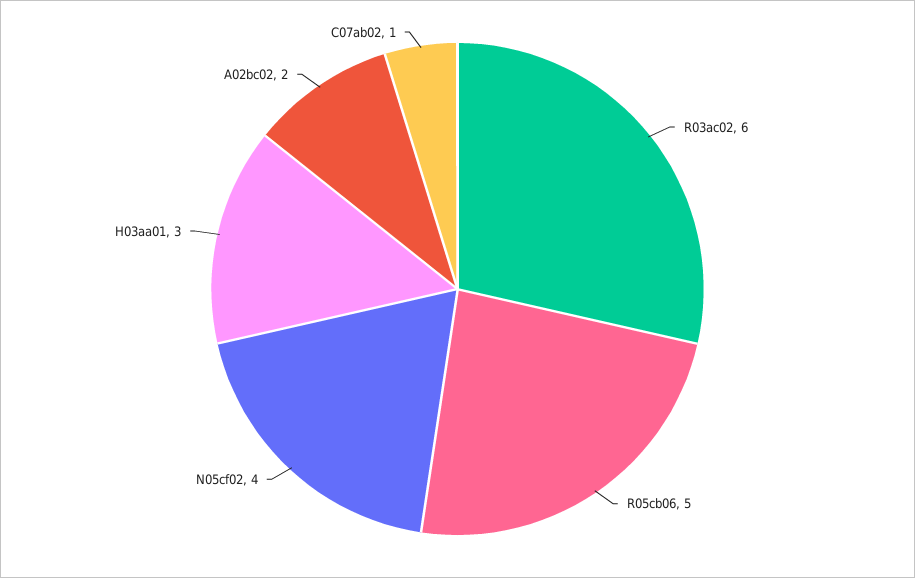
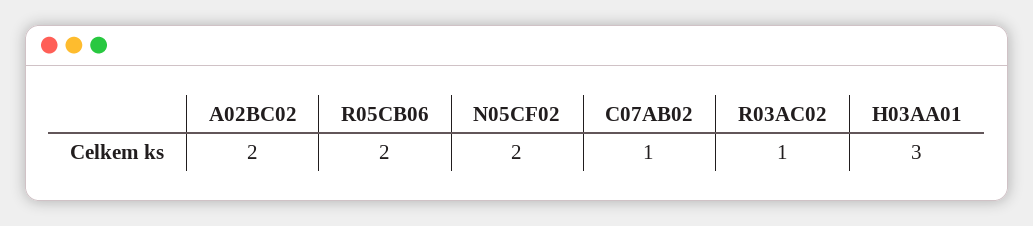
  {
-   "R03ac02": 6,
+   "R03ac02": 1,
-   "R05cb06": 5,
+   "R05cb06": 2,
-   "N05cf02": 4,
+   "N05cf02": 2,
    "H03aa01": 3,
    "A02bc02": 2,
    "C07ab02": 1
  }

